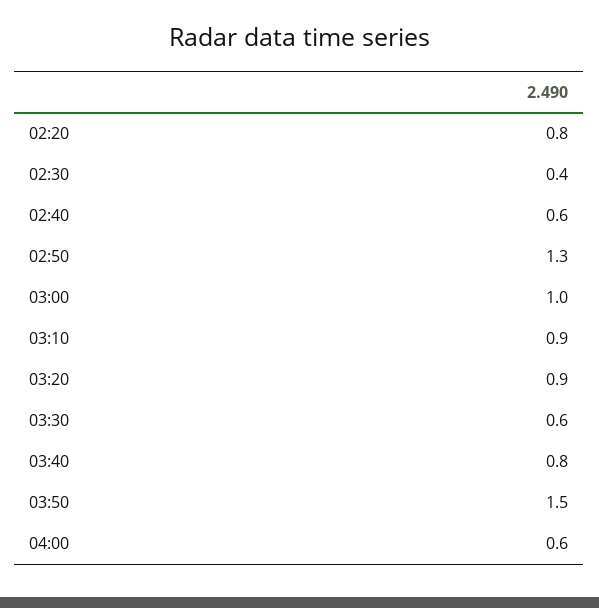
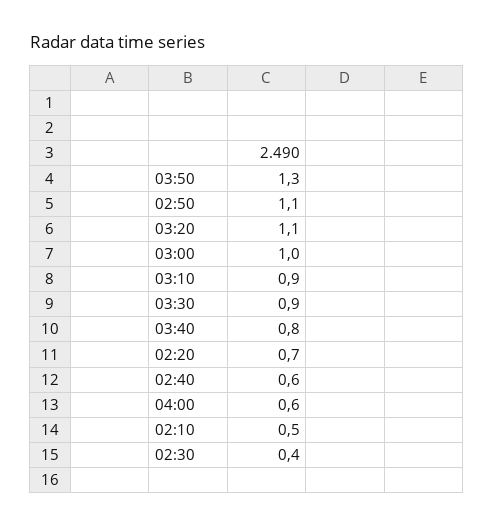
  {
-   "02:20": 0.8,
+   "02:20": 0.7,
    "02:30": 0.4,
    "02:40": 0.6,
-   "02:50": 1.3,
+   "02:50": 1.1,
    "03:00": 1,
    "03:10": 0.9,
-   "03:20": 0.9,
+   "03:20": 1.1,
-   "03:30": 0.6,
+   "03:30": 0.9,
    "03:40": 0.8,
-   "03:50": 1.5,
+   "03:50": 1.3,
-   "04:00": 0.6
+   "04:00": 0.6,
+   "02:10": 0.5
  }

